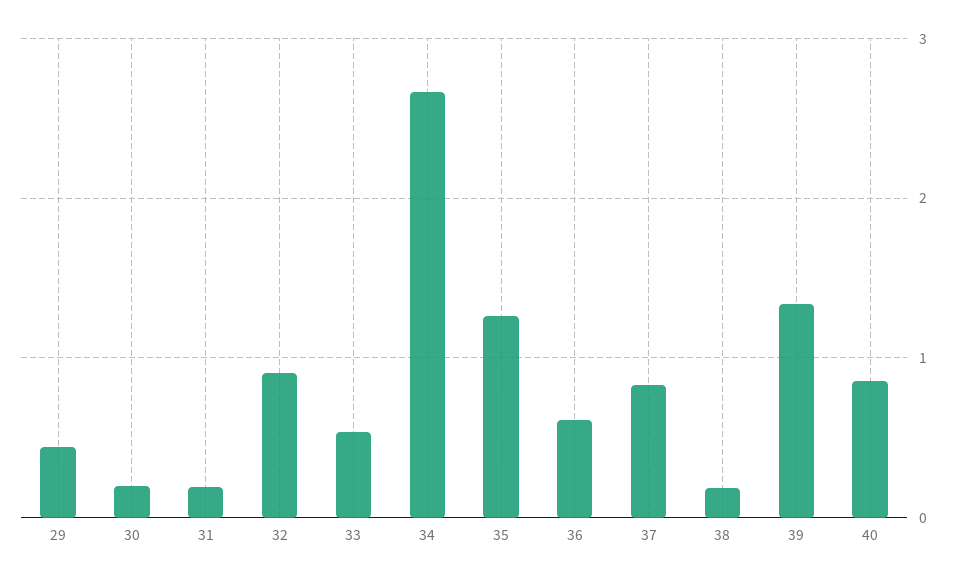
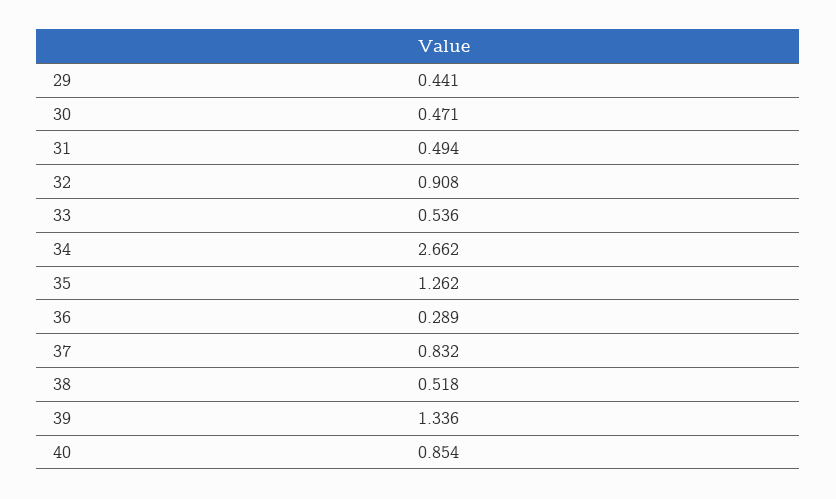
  {
    "29": 0.441,
-   "30": 0.2,
+   "30": 0.471,
-   "31": 0.2,
+   "31": 0.494,
    "32": 0.908,
    "33": 0.536,
    "34": 2.662,
    "35": 1.262,
-   "36": 0.6,
+   "36": 0.289,
    "37": 0.832,
-   "38": 0.2,
+   "38": 0.518,
    "39": 1.336,
    "40": 0.854
  }

